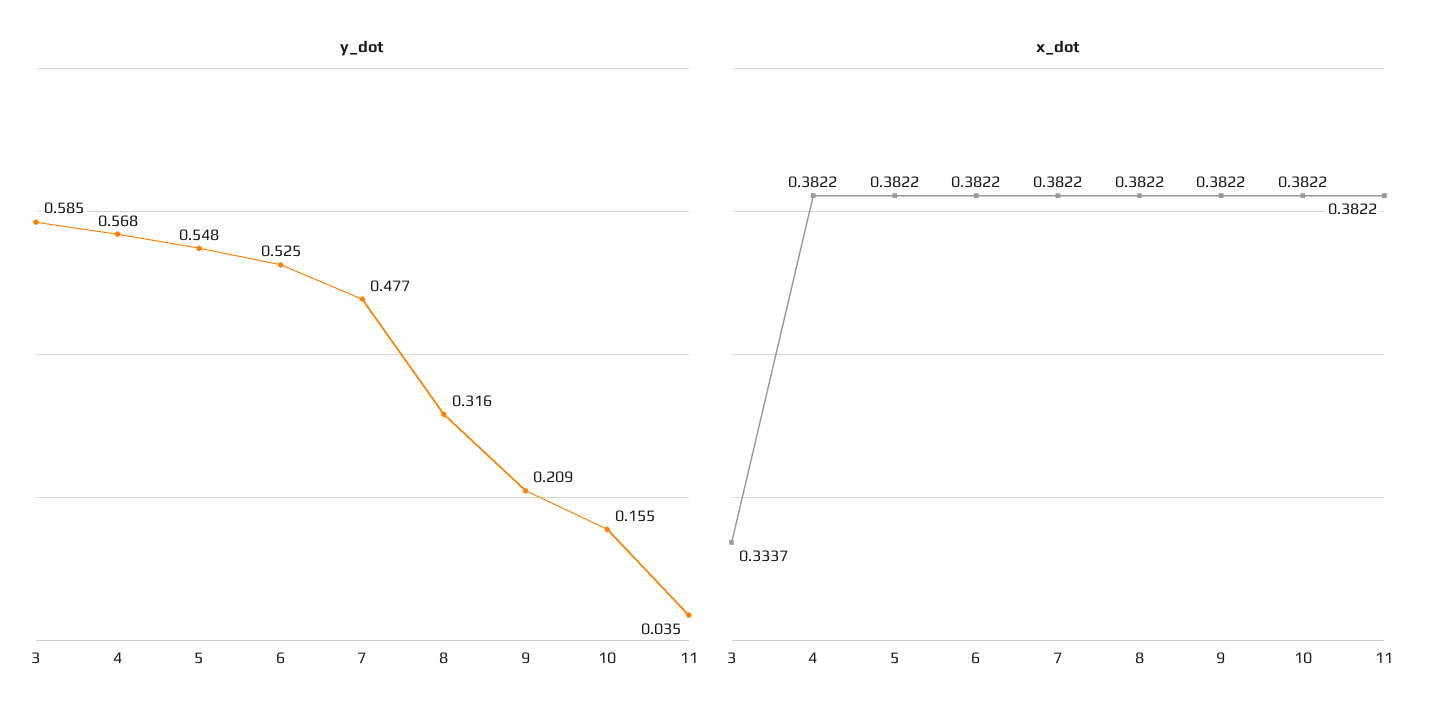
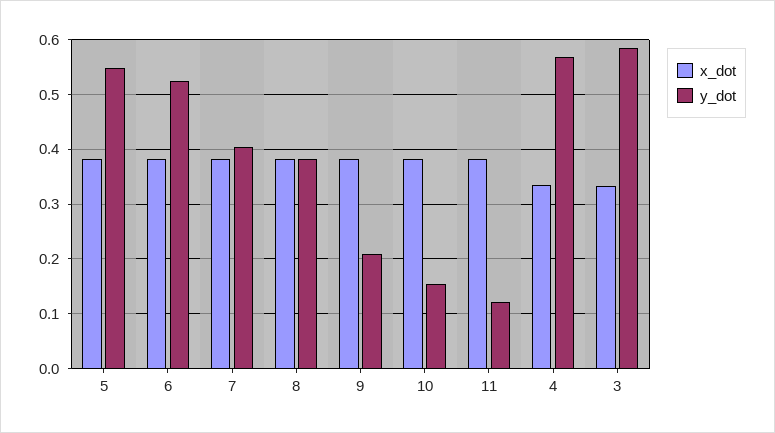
  {
    "y_dot": {
      "3": 0.585,
      "4": 0.568,
      "5": 0.548,
      "6": 0.525,
-     "7": 0.477,
+     "7": 0.4,
-     "8": 0.316,
+     "8": 0.38,
      "9": 0.209,
      "10": 0.155,
-     "11": 0.035
+     "11": 0.12
    },
    "x_dot": {
      "3": 0.3337,
-     "4": 0.3822,
+     "4": 0.34,
      "5": 0.3822,
      "6": 0.3822,
      "7": 0.3822,
      "8": 0.3822,
      "9": 0.3822,
      "10": 0.3822,
      "11": 0.3822
    }
  }

